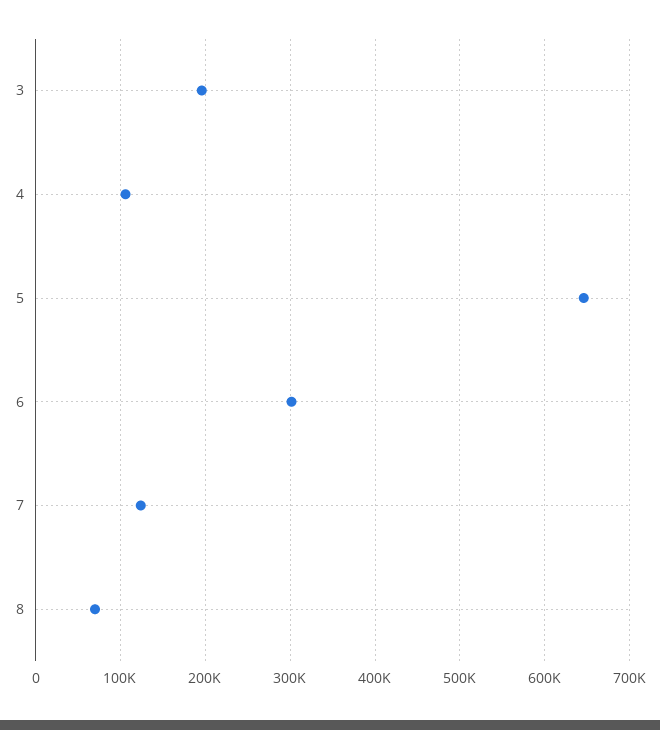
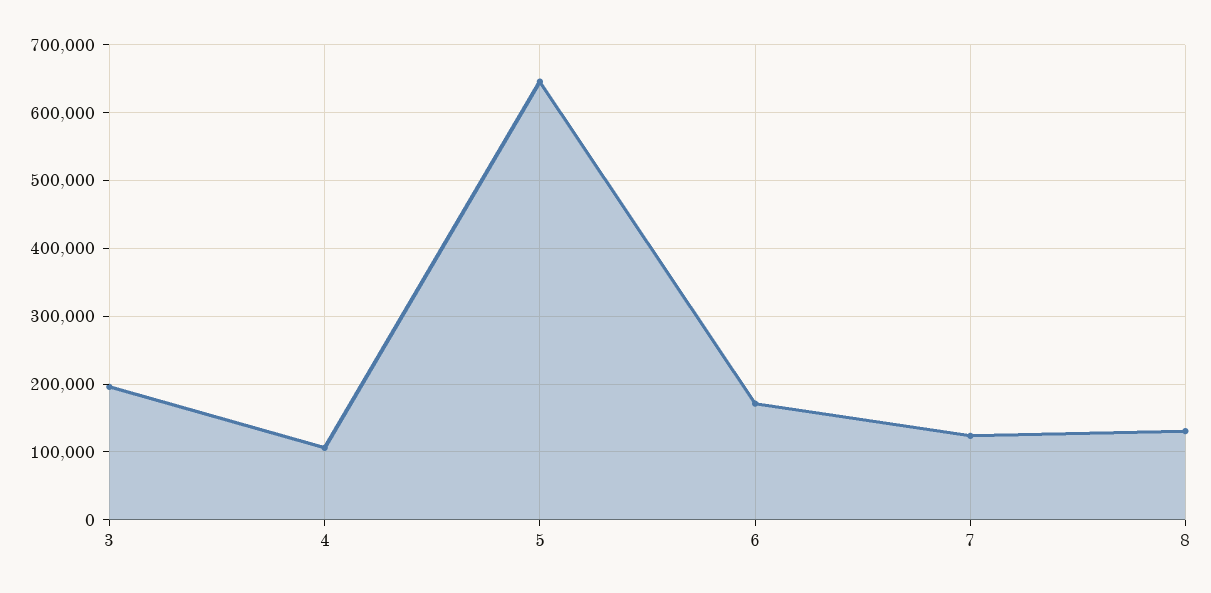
  {
    "3": 200000,
    "4": 110000,
    "5": 650000,
-   "6": 300000,
+   "6": 170000,
    "7": 120000,
-   "8": 70000
+   "8": 130000
  }

